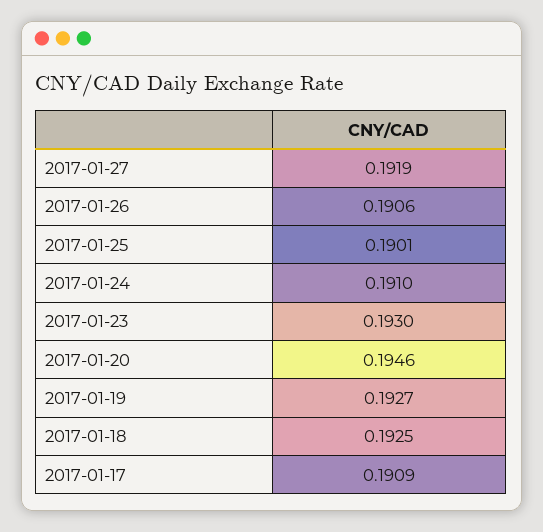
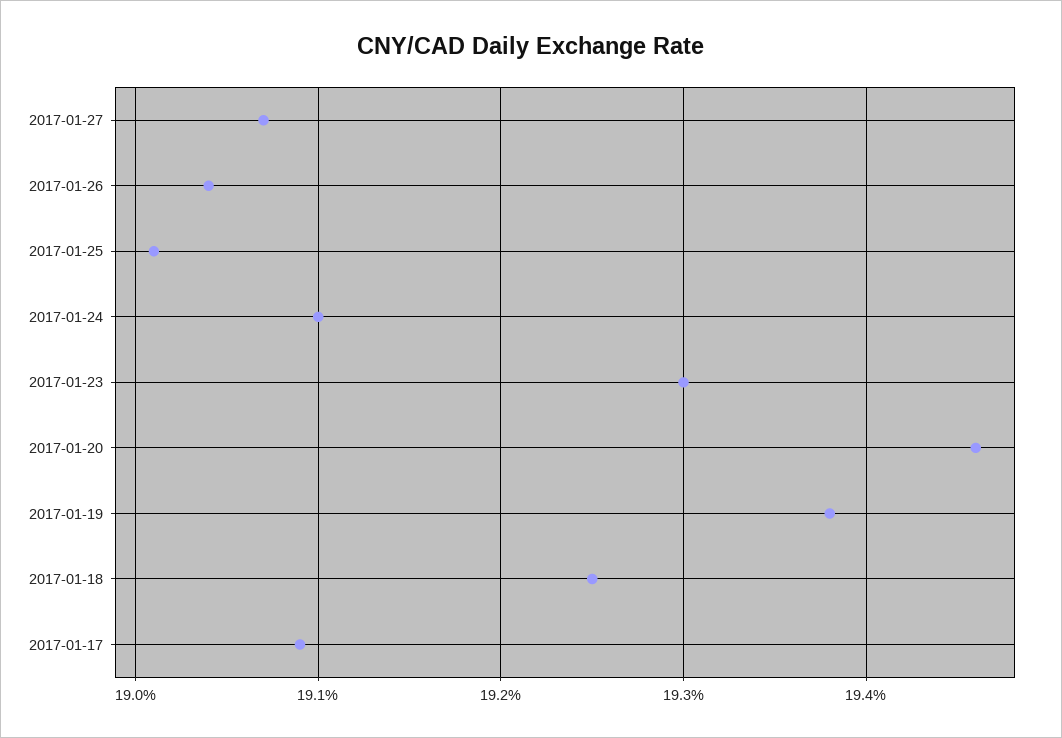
  {
-   "2017-01-27": 0.1919,
+   "2017-01-27": 0.1907,
-   "2017-01-26": 0.1906,
+   "2017-01-26": 0.1904,
    "2017-01-25": 0.1901,
    "2017-01-24": 0.191,
    "2017-01-23": 0.193,
    "2017-01-20": 0.1946,
-   "2017-01-19": 0.1927,
+   "2017-01-19": 0.1938,
    "2017-01-18": 0.1925,
    "2017-01-17": 0.1909
  }

